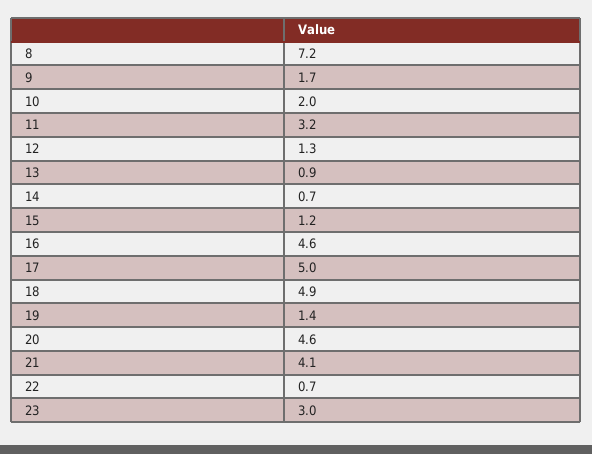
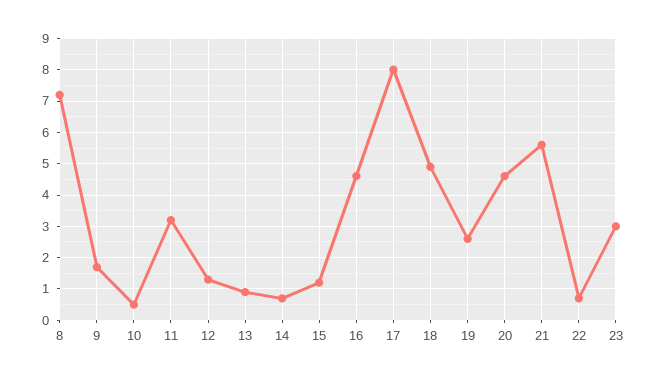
  {
    "8": 7.2,
    "9": 1.7,
-   "10": 2,
+   "10": 0.5,
    "11": 3.2,
    "12": 1.3,
    "13": 0.9,
    "14": 0.7,
    "15": 1.2,
    "16": 4.6,
-   "17": 5,
+   "17": 8,
    "18": 4.9,
-   "19": 1.4,
+   "19": 2.5,
    "20": 4.6,
-   "21": 4.1,
+   "21": 5.5,
    "22": 0.7,
    "23": 3
  }

